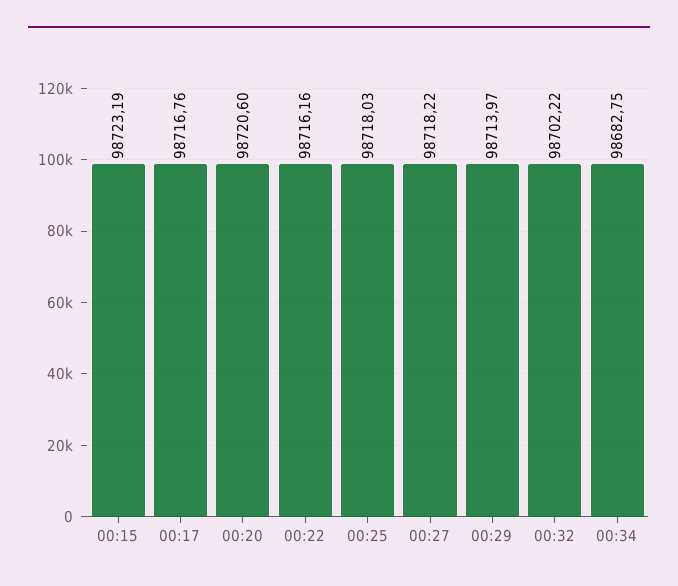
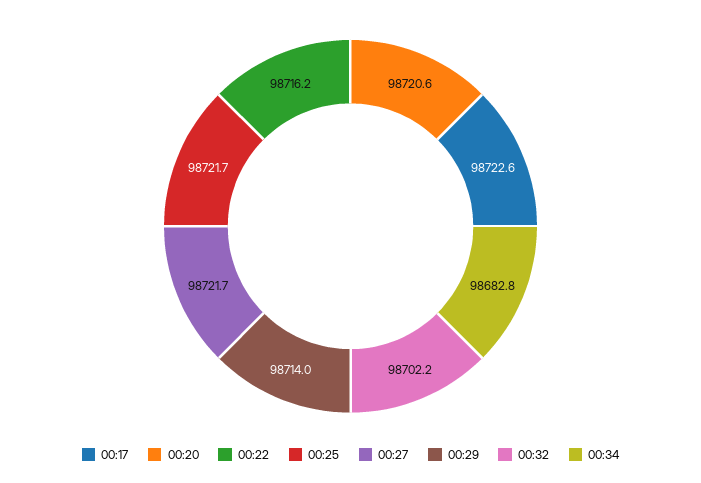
  {
-   "00:15": 98723.19,
-   "00:17": 98716.76,
+   "00:17": 98722.6,
    "00:20": 98720.6,
    "00:22": 98716.16,
-   "00:25": 98718.03,
+   "00:25": 98721.7,
-   "00:27": 98718.22,
+   "00:27": 98721.7,
    "00:29": 98713.97,
    "00:32": 98702.22,
    "00:34": 98682.75
  }

